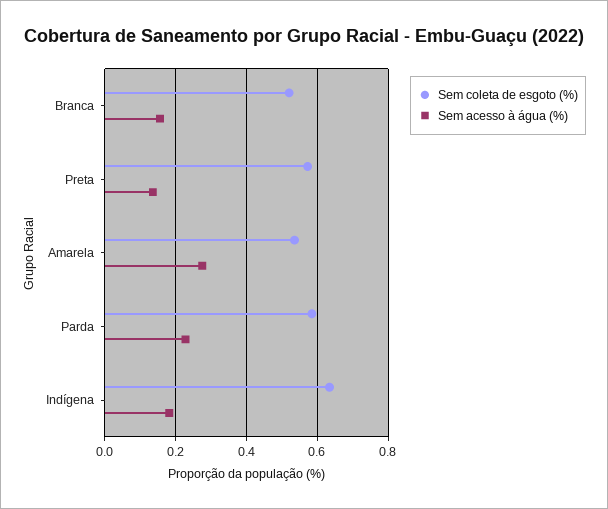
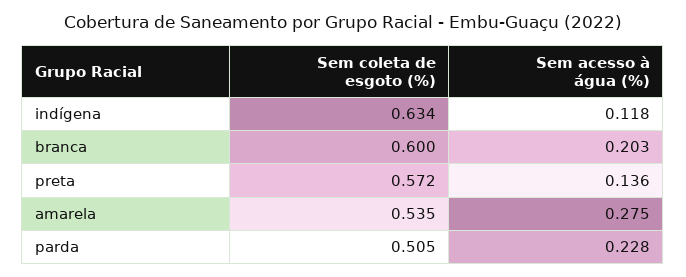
  {
    "Sem coleta de esgoto (%)": {
-     "Branca": 0.52,
+     "Branca": 0.6,
      "Preta": 0.572,
      "Amarela": 0.535,
-     "Parda": 0.58,
+     "Parda": 0.505,
      "Indígena": 0.634
    },
    "Sem acesso à água (%)": {
-     "Branca": 0.16,
+     "Branca": 0.203,
      "Preta": 0.136,
      "Amarela": 0.275,
      "Parda": 0.228,
-     "Indígena": 0.18
+     "Indígena": 0.118
    }
  }

